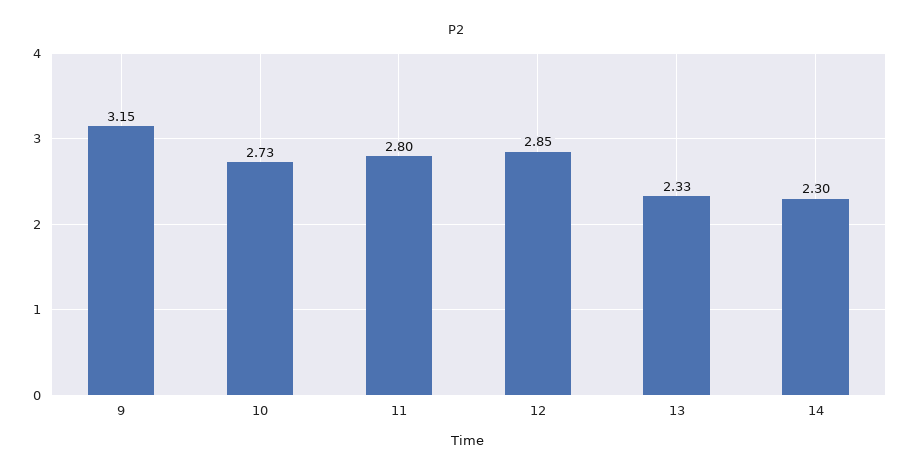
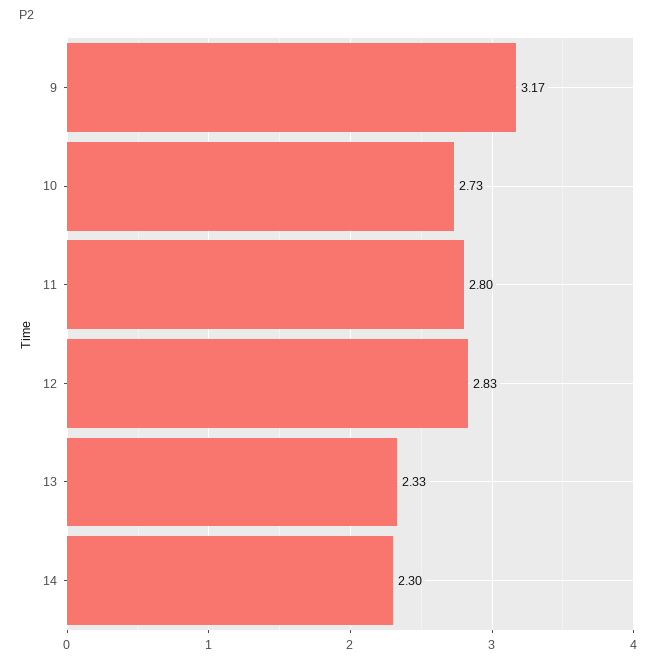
  {
-   "9": 3.15,
+   "9": 3.17,
    "10": 2.73,
    "11": 2.8,
-   "12": 2.85,
+   "12": 2.83,
    "13": 2.33,
    "14": 2.3
  }

